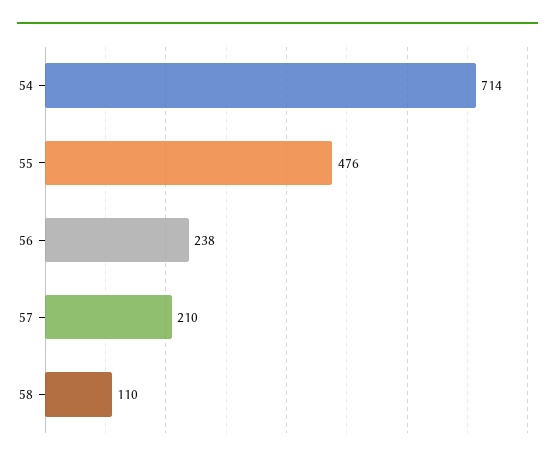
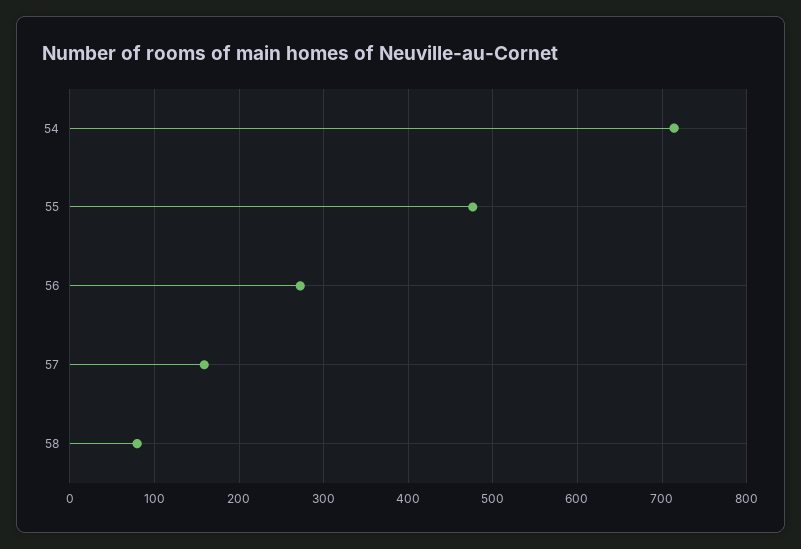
  {
    "54": 714,
    "55": 476,
-   "56": 238,
+   "56": 270,
-   "57": 210,
+   "57": 160,
-   "58": 110
+   "58": 80
  }

